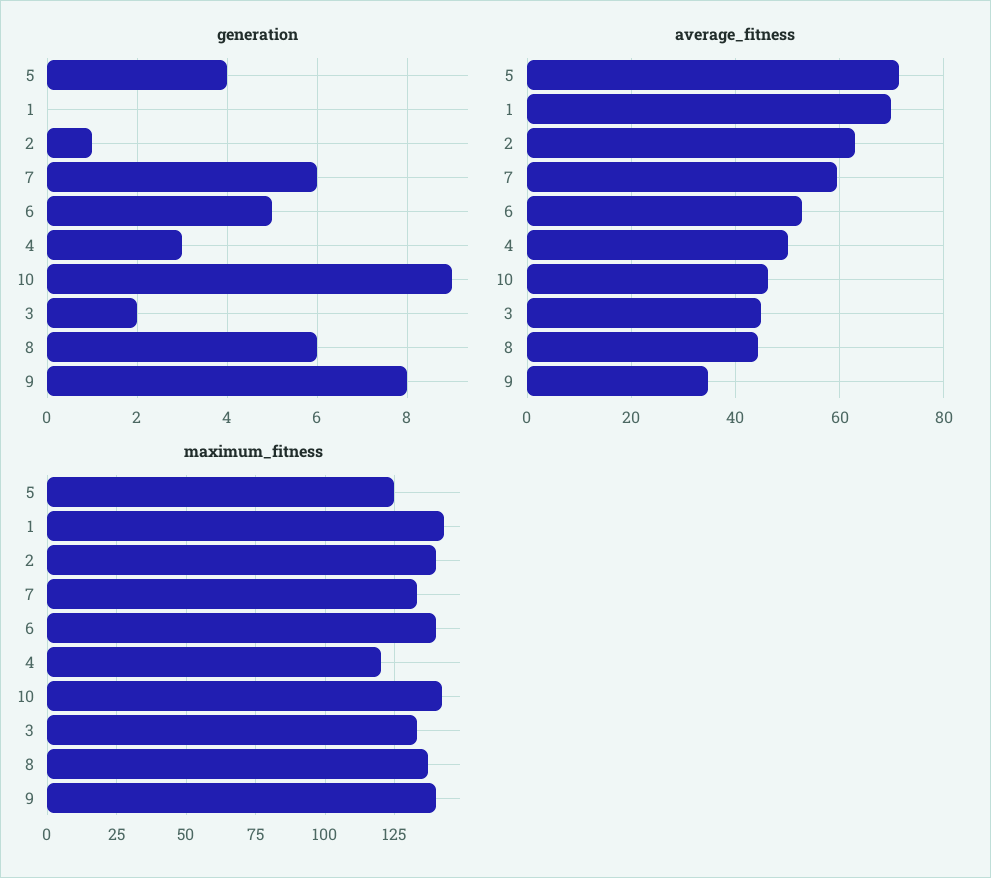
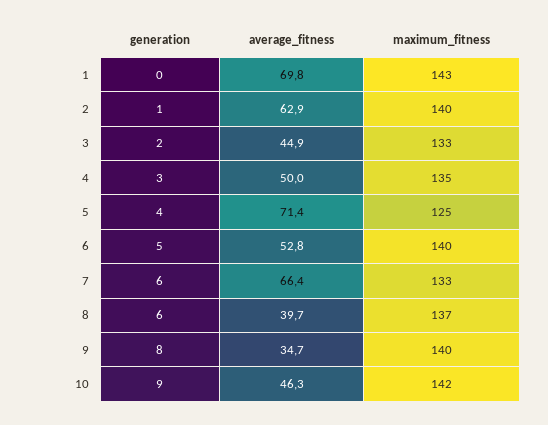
  {
    "generation": {
      "5": 4,
      "1": 0,
      "2": 1,
      "7": 6,
      "6": 5,
      "4": 3,
      "10": 9,
      "3": 2,
      "8": 6,
      "9": 8
    },
    "average_fitness": {
      "5": 71.4,
      "1": 69.8,
      "2": 62.9,
-     "7": 60,
+     "7": 66.4,
      "6": 52.8,
      "4": 50,
      "10": 46.3,
      "3": 44.9,
-     "8": 44,
+     "8": 39.7,
      "9": 34.7
    },
    "maximum_fitness": {
      "5": 125,
      "1": 143,
      "2": 140,
      "7": 133,
      "6": 140,
-     "4": 120,
+     "4": 135,
      "10": 142,
      "3": 133,
      "8": 137,
      "9": 140
    }
  }

